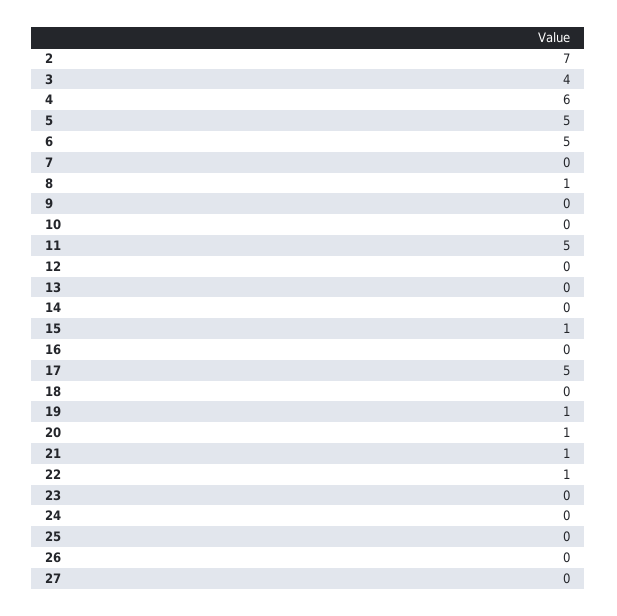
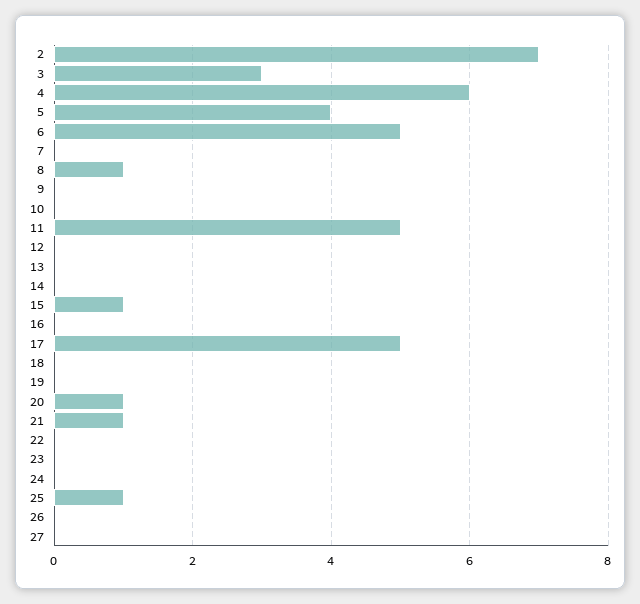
  {
    "2": 7,
-   "3": 4,
+   "3": 3,
    "4": 6,
-   "5": 5,
+   "5": 4,
    "6": 5,
    "7": 0,
    "8": 1,
    "9": 0,
    "10": 0,
    "11": 5,
    "12": 0,
    "13": 0,
    "14": 0,
    "15": 1,
    "16": 0,
    "17": 5,
    "18": 0,
-   "19": 1,
+   "19": 0,
    "20": 1,
    "21": 1,
-   "22": 1,
+   "22": 0,
    "23": 0,
    "24": 0,
-   "25": 0,
+   "25": 1,
    "26": 0,
    "27": 0
  }

